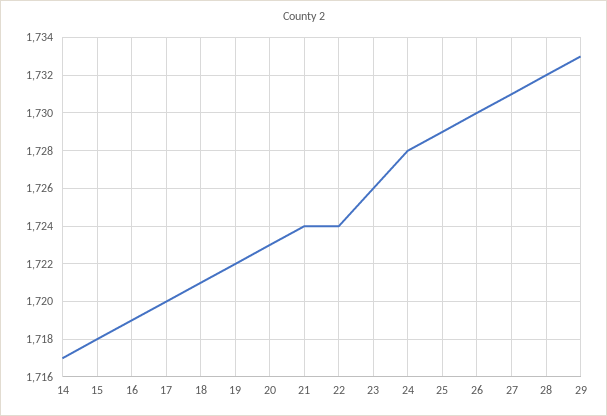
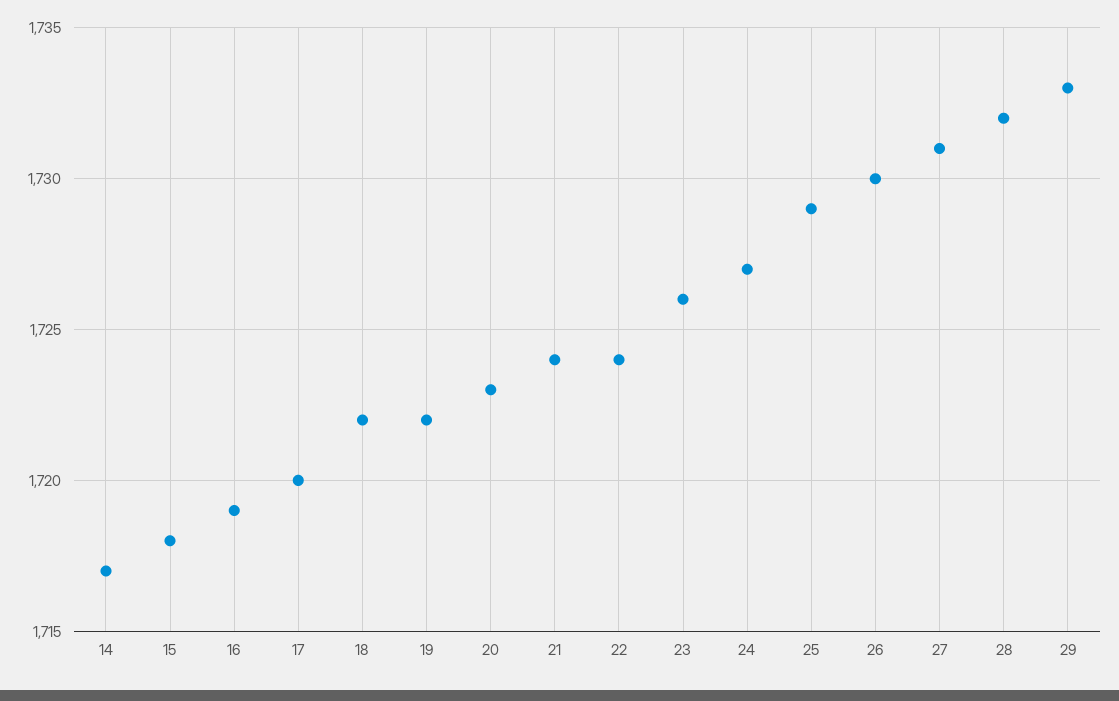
  {
    "14": 1717,
    "15": 1718,
    "16": 1719,
    "17": 1720,
-   "18": 1721,
+   "18": 1722,
    "19": 1722,
    "20": 1723,
    "21": 1724,
    "22": 1724,
    "23": 1726,
-   "24": 1728,
+   "24": 1727,
    "25": 1729,
    "26": 1730,
    "27": 1731,
    "28": 1732,
    "29": 1733
  }

